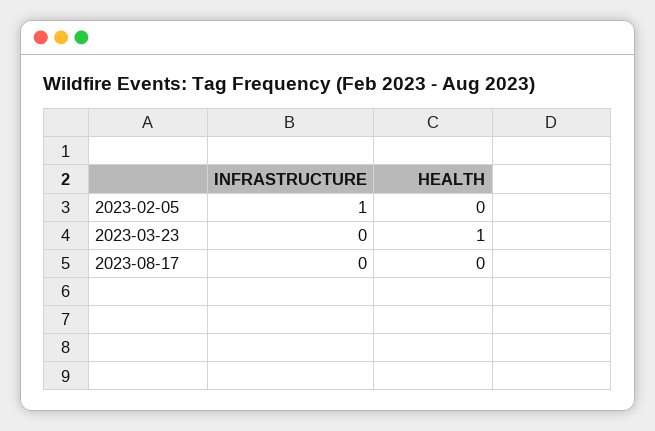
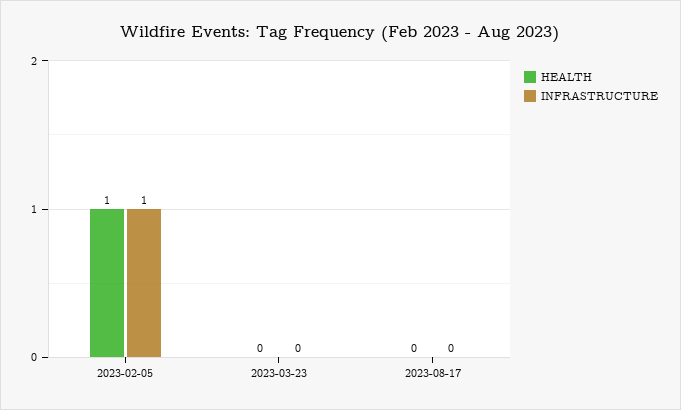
  {
    "INFRASTRUCTURE": {
      "2023-02-05": 1,
      "2023-03-23": 0,
      "2023-08-17": 0
    },
    "HEALTH": {
-     "2023-02-05": 0,
+     "2023-02-05": 1,
-     "2023-03-23": 1,
+     "2023-03-23": 0,
      "2023-08-17": 0
    }
  }

